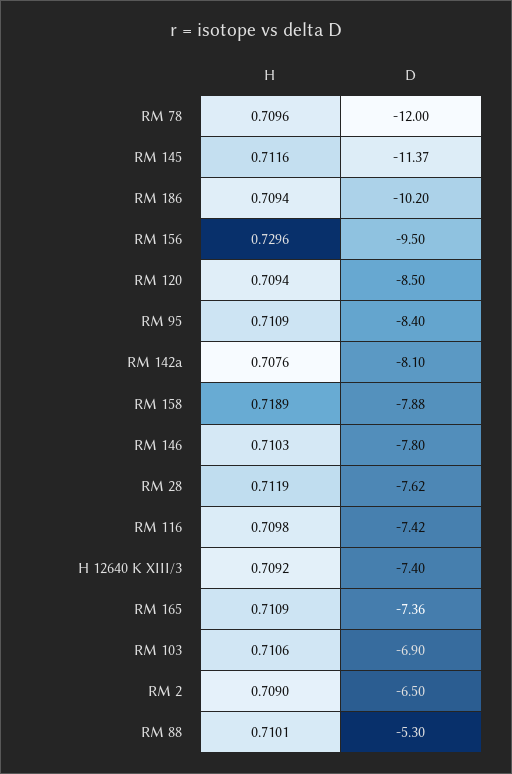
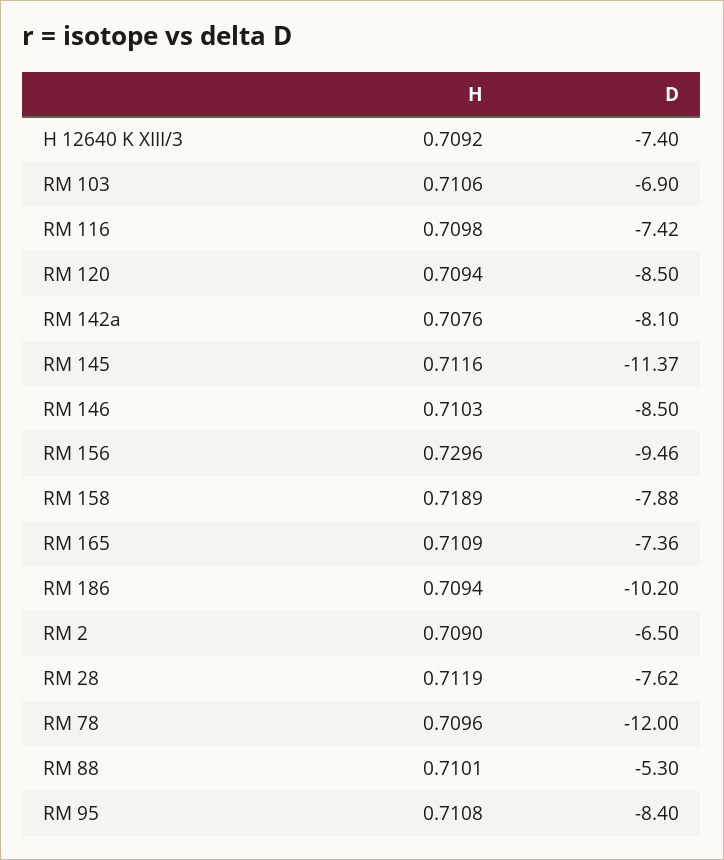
  {
    "H": {
      "RM 78": 0.7096,
      "RM 145": 0.7116,
      "RM 186": 0.7094,
      "RM 156": 0.7296,
      "RM 120": 0.7094,
-     "RM 95": 0.7109,
+     "RM 95": 0.7108,
      "RM 142a": 0.7076,
      "RM 158": 0.7189,
      "RM 146": 0.7103,
      "RM 28": 0.7119,
      "RM 116": 0.7098,
      "H 12640 K XIII/3": 0.7092,
      "RM 165": 0.7109,
      "RM 103": 0.7106,
      "RM 2": 0.709,
      "RM 88": 0.7101
    },
    "D": {
      "RM 78": -12,
      "RM 145": -11.37,
      "RM 186": -10.2,
-     "RM 156": -9.5,
+     "RM 156": -9.46,
      "RM 120": -8.5,
      "RM 95": -8.4,
      "RM 142a": -8.1,
      "RM 158": -7.88,
-     "RM 146": -7.8,
+     "RM 146": -8.5,
      "RM 28": -7.62,
      "RM 116": -7.42,
      "H 12640 K XIII/3": -7.4,
      "RM 165": -7.36,
      "RM 103": -6.9,
      "RM 2": -6.5,
      "RM 88": -5.3
    }
  }

